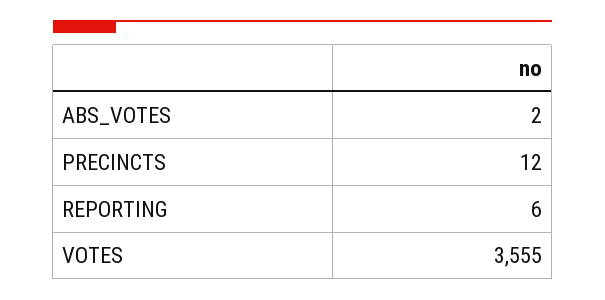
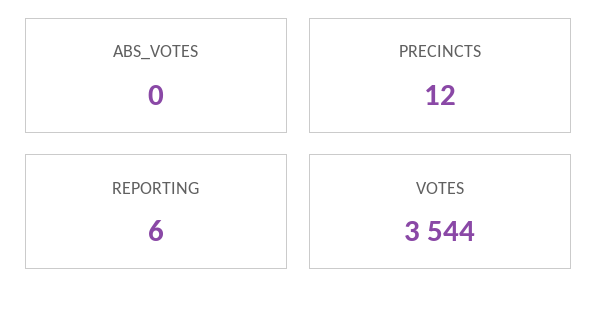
  {
-   "ABS_VOTES": 2,
+   "ABS_VOTES": 0,
    "PRECINCTS": 12,
    "REPORTING": 6,
-   "VOTES": 3555
+   "VOTES": 3544
  }

